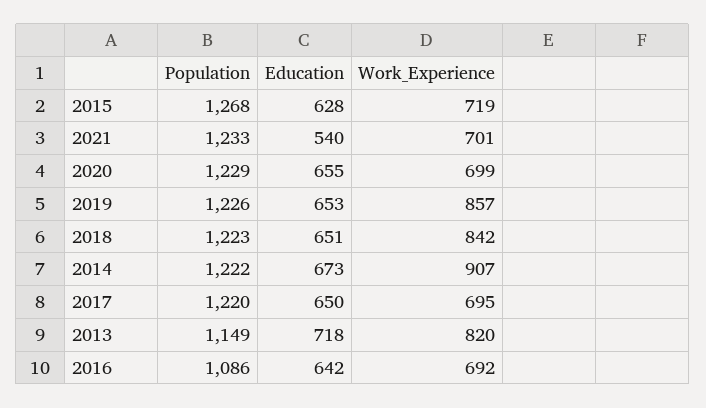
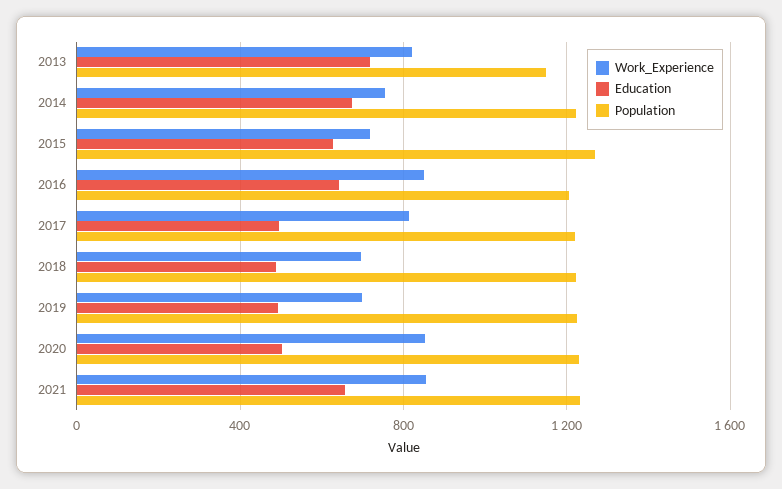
  {
    "Population": {
      "2015": 1268,
      "2021": 1233,
      "2020": 1229,
      "2019": 1226,
      "2018": 1223,
      "2014": 1222,
      "2017": 1220,
      "2013": 1149,
-     "2016": 1086
+     "2016": 1200
    },
    "Education": {
      "2015": 628,
-     "2021": 540,
+     "2021": 650,
-     "2020": 655,
+     "2020": 500,
-     "2019": 653,
+     "2019": 500,
-     "2018": 651,
+     "2018": 500,
      "2014": 673,
-     "2017": 650,
+     "2017": 500,
      "2013": 718,
      "2016": 642
    },
    "Work_Experience": {
      "2015": 719,
-     "2021": 701,
+     "2021": 850,
-     "2020": 699,
+     "2020": 850,
-     "2019": 857,
+     "2019": 700,
-     "2018": 842,
+     "2018": 700,
-     "2014": 907,
+     "2014": 750,
-     "2017": 695,
+     "2017": 800,
      "2013": 820,
-     "2016": 692
+     "2016": 850
    }
  }

